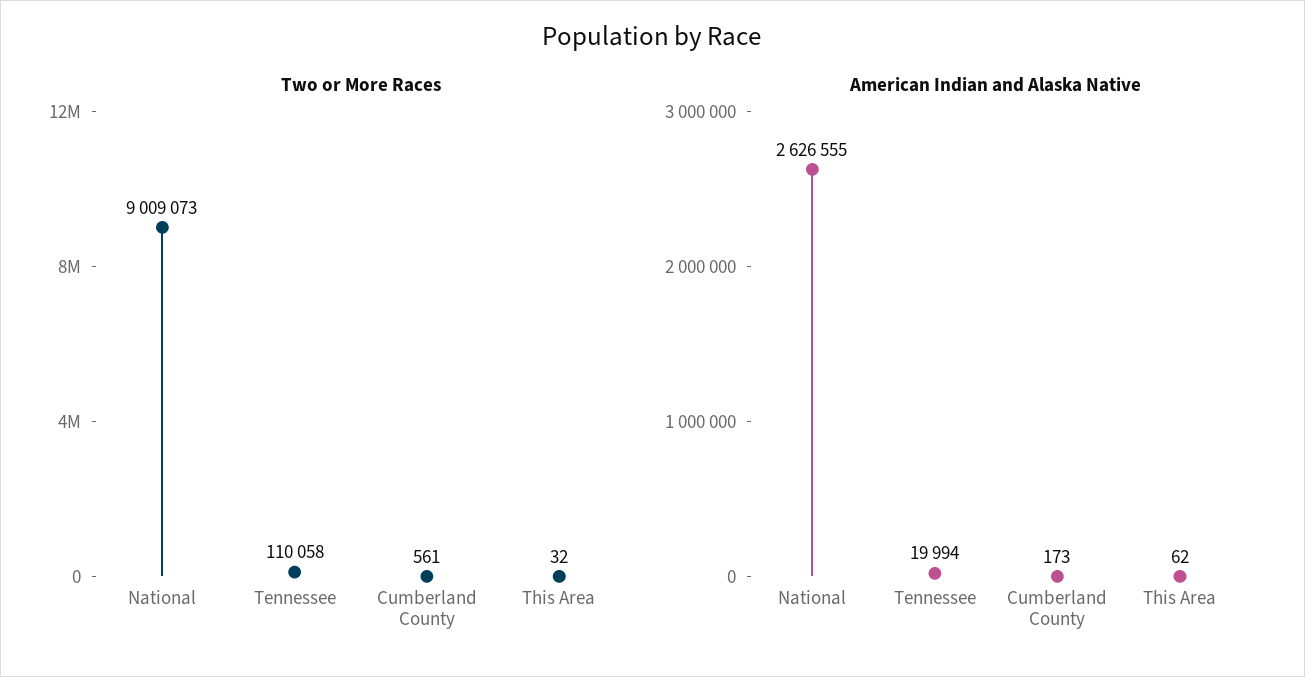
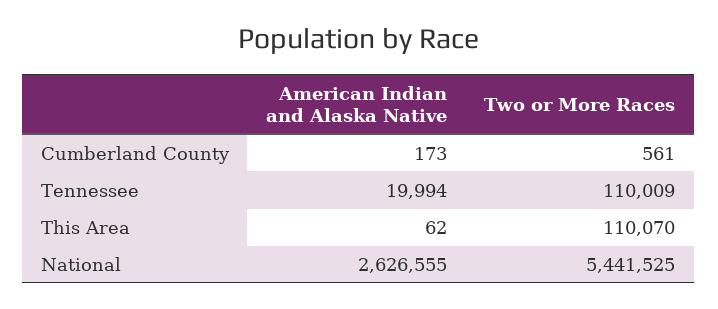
  {
    "Two or More Races": {
-     "National": 9009073,
+     "National": 5441525,
-     "Tennessee": 110058,
+     "Tennessee": 110009,
      "Cumberland County": 561,
-     "This Area": 32
+     "This Area": 110070
    },
    "American Indian and Alaska Native": {
      "National": 2626555,
      "Tennessee": 19994,
      "Cumberland County": 173,
      "This Area": 62
    }
  }

